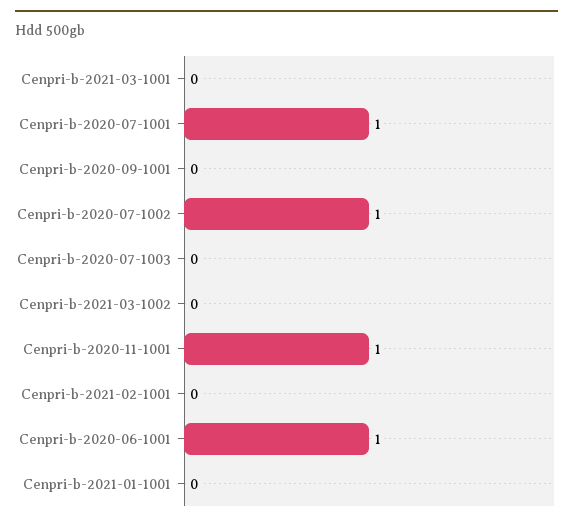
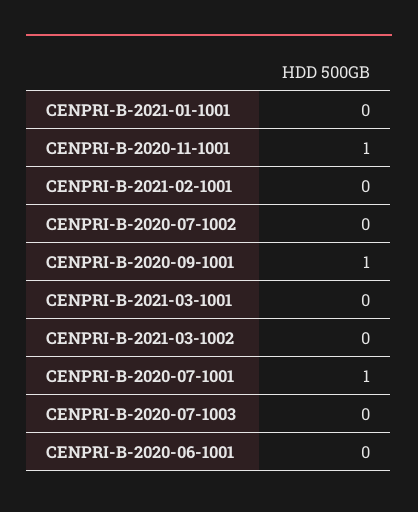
  {
    "Cenpri-b-2021-03-1001": 0,
    "Cenpri-b-2020-07-1001": 1,
-   "Cenpri-b-2020-09-1001": 0,
+   "Cenpri-b-2020-09-1001": 1,
-   "Cenpri-b-2020-07-1002": 1,
+   "Cenpri-b-2020-07-1002": 0,
    "Cenpri-b-2020-07-1003": 0,
    "Cenpri-b-2021-03-1002": 0,
    "Cenpri-b-2020-11-1001": 1,
    "Cenpri-b-2021-02-1001": 0,
-   "Cenpri-b-2020-06-1001": 1,
+   "Cenpri-b-2020-06-1001": 0,
    "Cenpri-b-2021-01-1001": 0
  }

